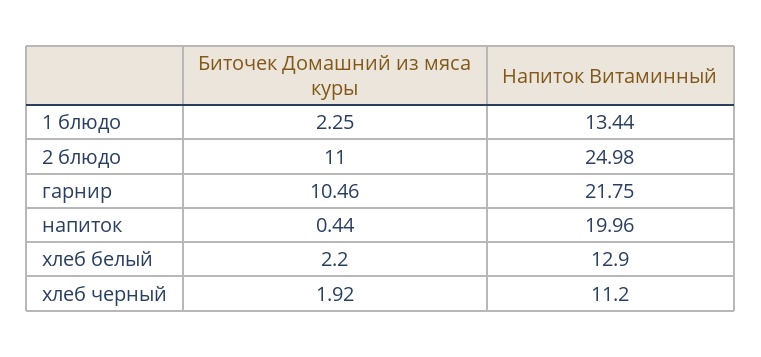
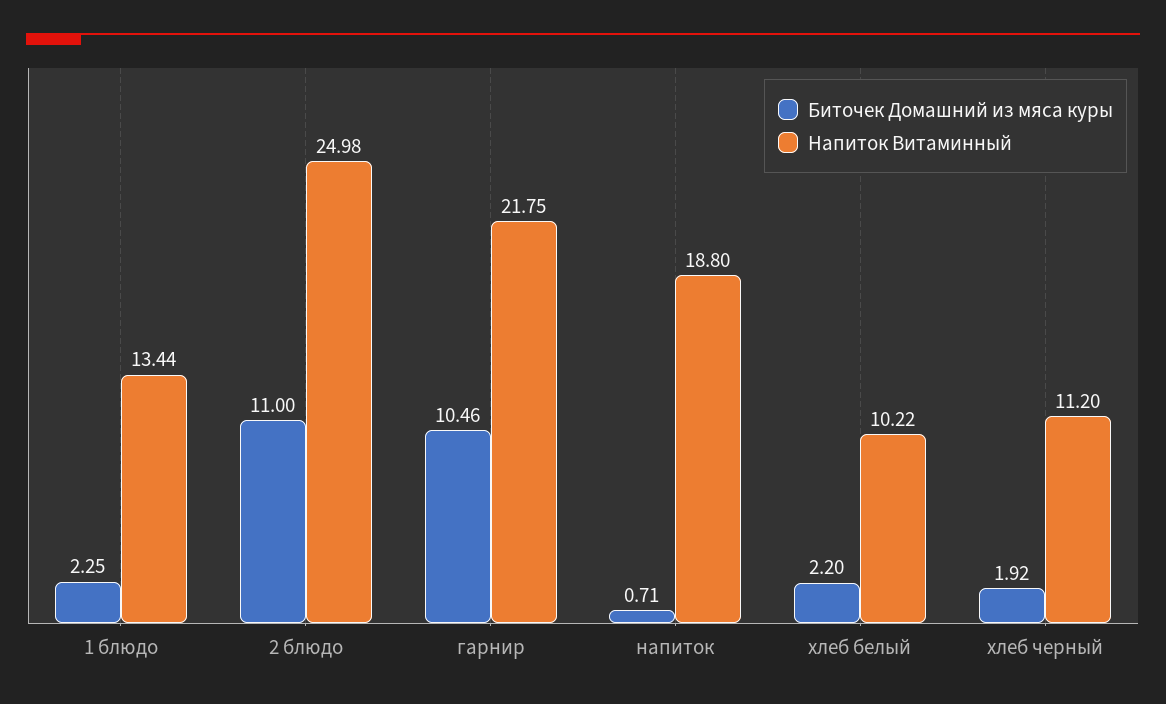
  {
    "Биточек Домашний из мяса куры": {
      "1 блюдо": 2.25,
      "2 блюдо": 11,
      "гарнир": 10.46,
-     "напиток": 0.44,
+     "напиток": 0.71,
      "хлеб белый": 2.2,
      "хлеб черный": 1.92
    },
    "Напиток Витаминный": {
      "1 блюдо": 13.44,
      "2 блюдо": 24.98,
      "гарнир": 21.75,
-     "напиток": 19.96,
+     "напиток": 18.8,
-     "хлеб белый": 12.9,
+     "хлеб белый": 10.22,
      "хлеб черный": 11.2
    }
  }

